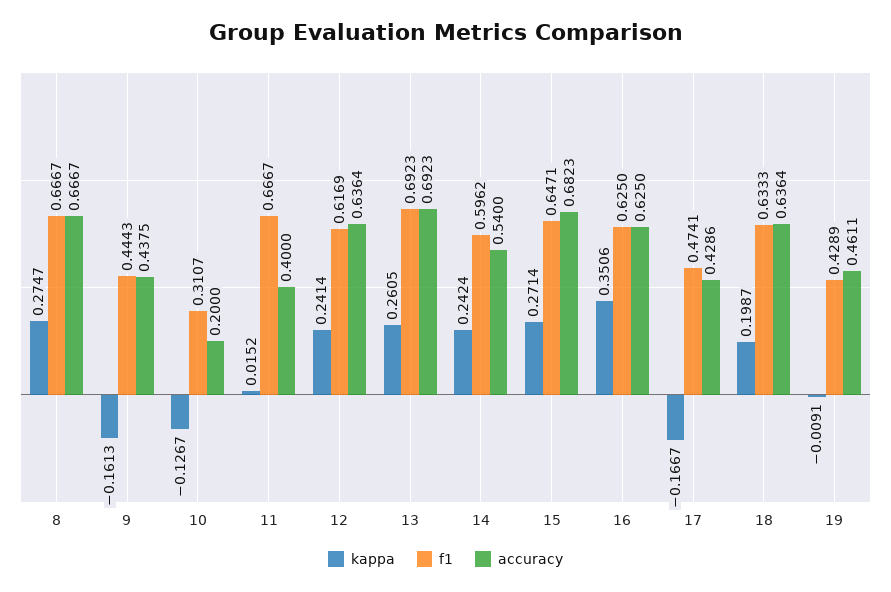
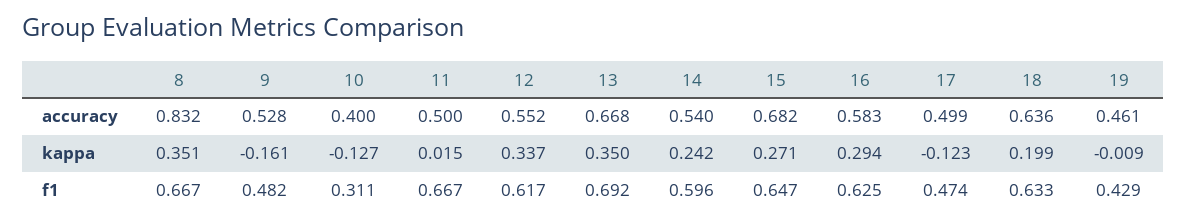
  {
    "kappa": {
-     "8": 0.2747,
+     "8": 0.351,
      "9": -0.1613,
      "10": -0.1267,
      "11": 0.0152,
-     "12": 0.2414,
+     "12": 0.337,
-     "13": 0.2605,
+     "13": 0.35,
      "14": 0.2424,
      "15": 0.2714,
-     "16": 0.3506,
+     "16": 0.294,
-     "17": -0.1667,
+     "17": -0.123,
      "18": 0.1987,
      "19": -0.0091
    },
    "f1": {
      "8": 0.6667,
-     "9": 0.4443,
+     "9": 0.482,
      "10": 0.3107,
      "11": 0.6667,
      "12": 0.6169,
      "13": 0.6923,
      "14": 0.5962,
      "15": 0.6471,
      "16": 0.625,
      "17": 0.4741,
      "18": 0.6333,
      "19": 0.4289
    },
    "accuracy": {
-     "8": 0.6667,
+     "8": 0.832,
-     "9": 0.4375,
+     "9": 0.528,
-     "10": 0.2,
+     "10": 0.4,
-     "11": 0.4,
+     "11": 0.5,
-     "12": 0.6364,
+     "12": 0.552,
-     "13": 0.6923,
+     "13": 0.668,
      "14": 0.54,
      "15": 0.6823,
-     "16": 0.625,
+     "16": 0.583,
-     "17": 0.4286,
+     "17": 0.499,
      "18": 0.6364,
      "19": 0.4611
    }
  }

